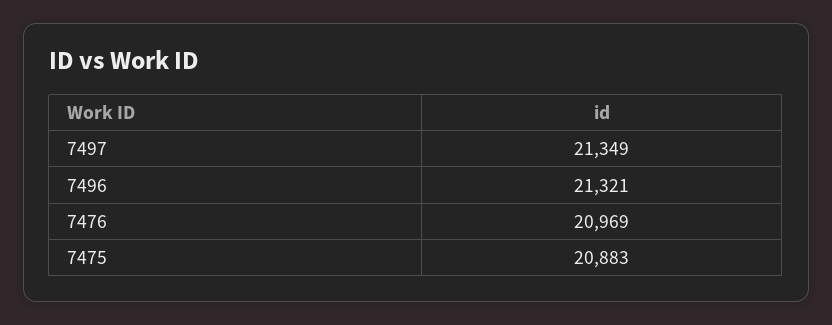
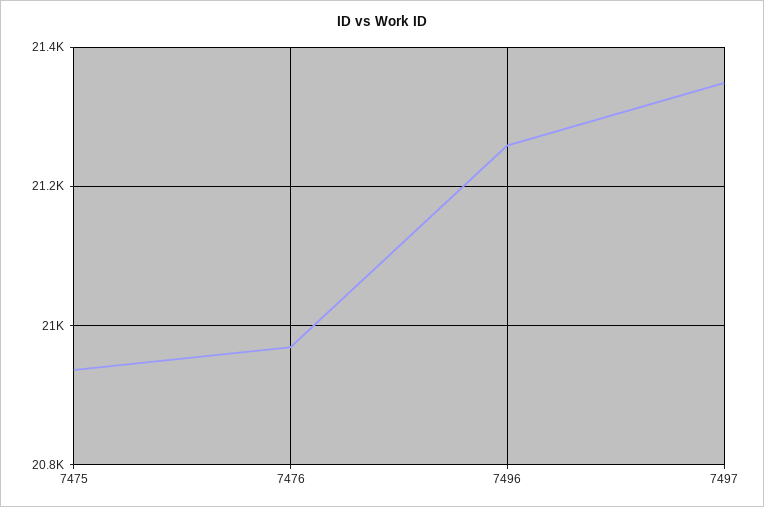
  {
    "7497": 21349,
-   "7496": 21321,
+   "7496": 21260,
    "7476": 20969,
-   "7475": 20883
+   "7475": 20940
  }

